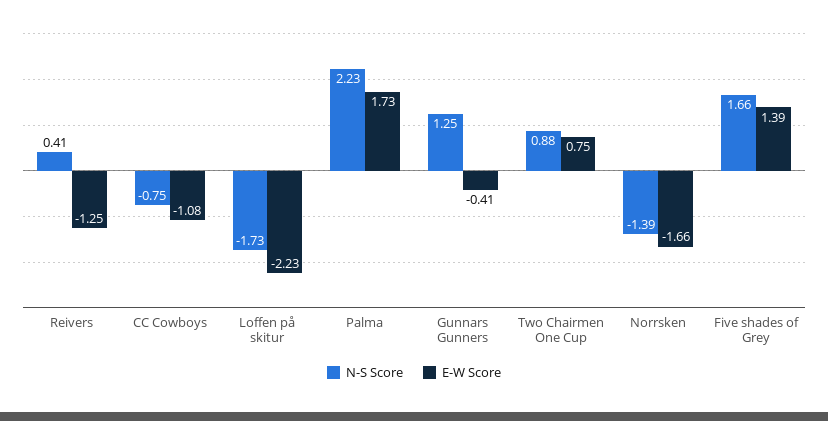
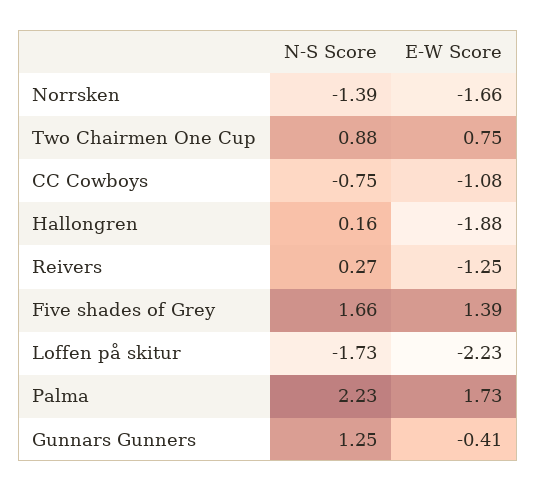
  {
    "N-S Score": {
-     "Reivers": 0.41,
+     "Reivers": 0.27,
      "CC Cowboys": -0.75,
      "Loffen på skitur": -1.73,
      "Palma": 2.23,
      "Gunnars Gunners": 1.25,
      "Two Chairmen One Cup": 0.88,
      "Norrsken": -1.39,
-     "Five shades of Grey": 1.66
+     "Five shades of Grey": 1.66,
+     "Hallongren": 0.16
    },
    "E-W Score": {
      "Reivers": -1.25,
      "CC Cowboys": -1.08,
      "Loffen på skitur": -2.23,
      "Palma": 1.73,
      "Gunnars Gunners": -0.41,
      "Two Chairmen One Cup": 0.75,
      "Norrsken": -1.66,
-     "Five shades of Grey": 1.39
+     "Five shades of Grey": 1.39,
+     "Hallongren": -1.88
    }
  }

